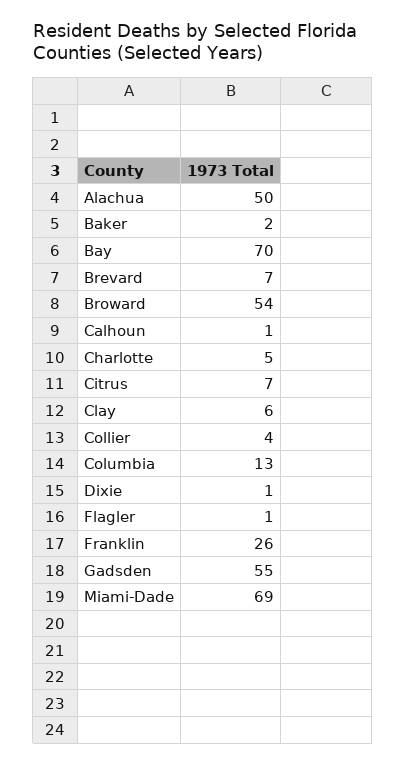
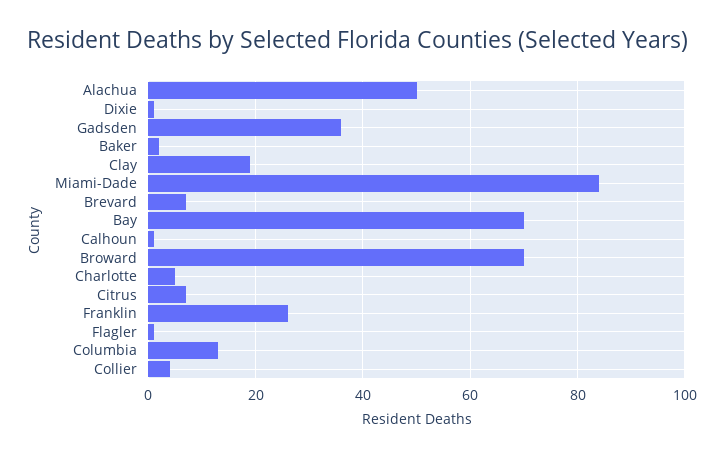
  {
    "Alachua": 50,
    "Baker": 2,
    "Bay": 70,
    "Brevard": 7,
-   "Broward": 54,
+   "Broward": 70,
    "Calhoun": 1,
    "Charlotte": 5,
    "Citrus": 7,
-   "Clay": 6,
+   "Clay": 20,
    "Collier": 4,
    "Columbia": 13,
    "Dixie": 1,
    "Flagler": 1,
    "Franklin": 26,
-   "Gadsden": 55,
+   "Gadsden": 35,
-   "Miami-Dade": 69
+   "Miami-Dade": 85
  }

